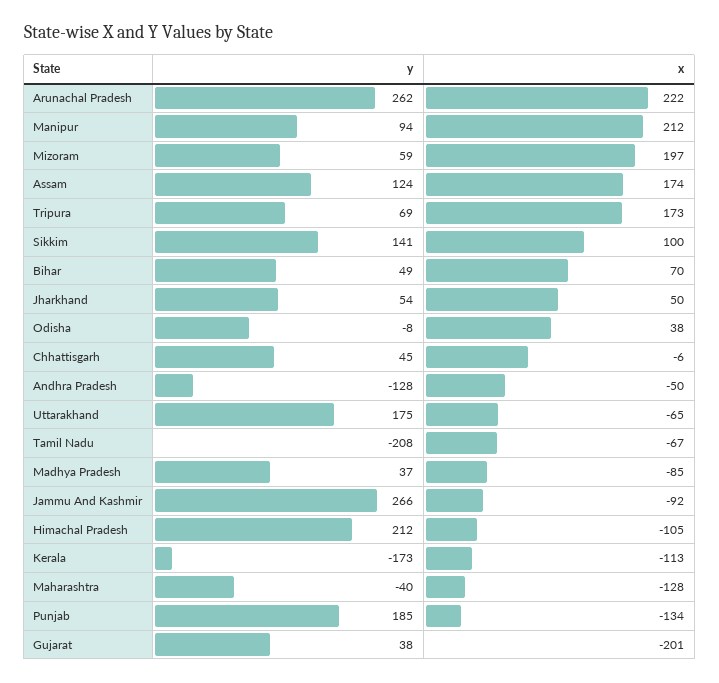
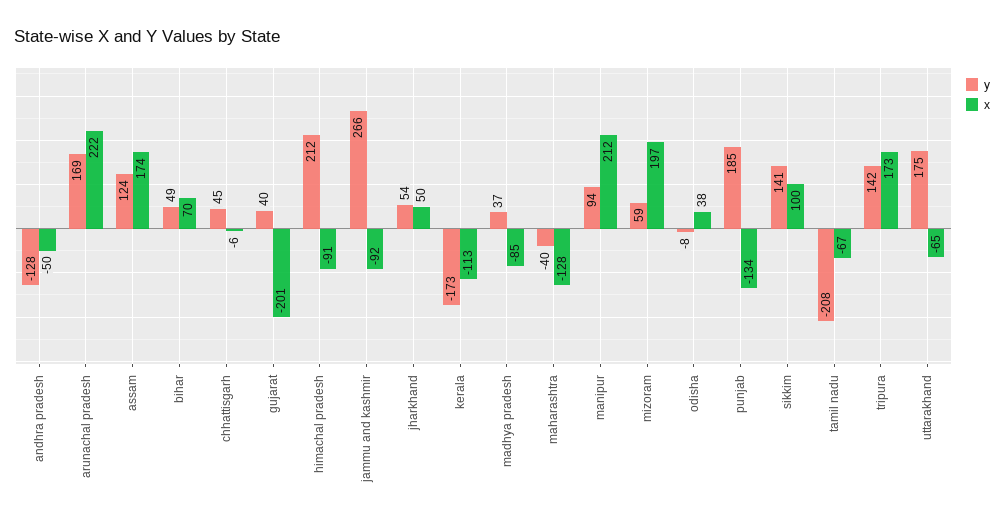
  {
    "y": {
-     "Arunachal Pradesh": 262,
+     "Arunachal Pradesh": 169,
      "Manipur": 94,
      "Mizoram": 59,
      "Assam": 124,
-     "Tripura": 69,
+     "Tripura": 142,
      "Sikkim": 141,
      "Bihar": 49,
      "Jharkhand": 54,
      "Odisha": -8,
      "Chhattisgarh": 45,
      "Andhra Pradesh": -128,
      "Uttarakhand": 175,
      "Tamil Nadu": -208,
      "Madhya Pradesh": 37,
      "Jammu And Kashmir": 266,
      "Himachal Pradesh": 212,
      "Kerala": -173,
      "Maharashtra": -40,
      "Punjab": 185,
-     "Gujarat": 38
+     "Gujarat": 40
    },
    "x": {
      "Arunachal Pradesh": 222,
      "Manipur": 212,
      "Mizoram": 197,
      "Assam": 174,
      "Tripura": 173,
      "Sikkim": 100,
      "Bihar": 70,
      "Jharkhand": 50,
      "Odisha": 38,
      "Chhattisgarh": -6,
      "Andhra Pradesh": -50,
      "Uttarakhand": -65,
      "Tamil Nadu": -67,
      "Madhya Pradesh": -85,
      "Jammu And Kashmir": -92,
-     "Himachal Pradesh": -105,
+     "Himachal Pradesh": -91,
      "Kerala": -113,
      "Maharashtra": -128,
      "Punjab": -134,
      "Gujarat": -201
    }
  }

